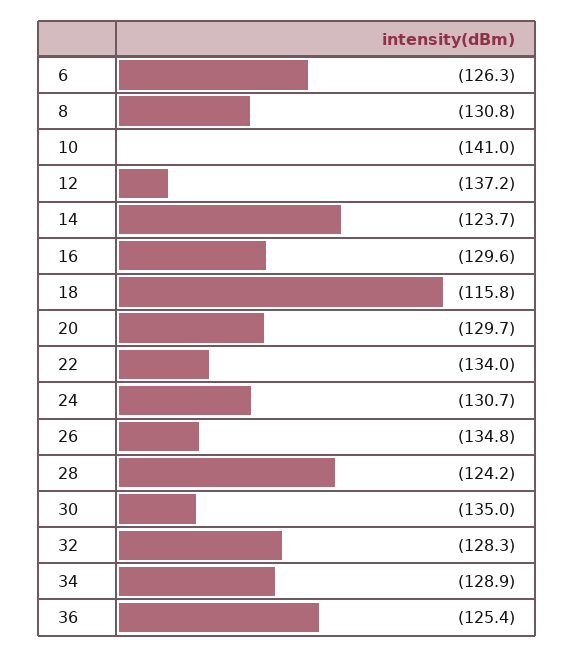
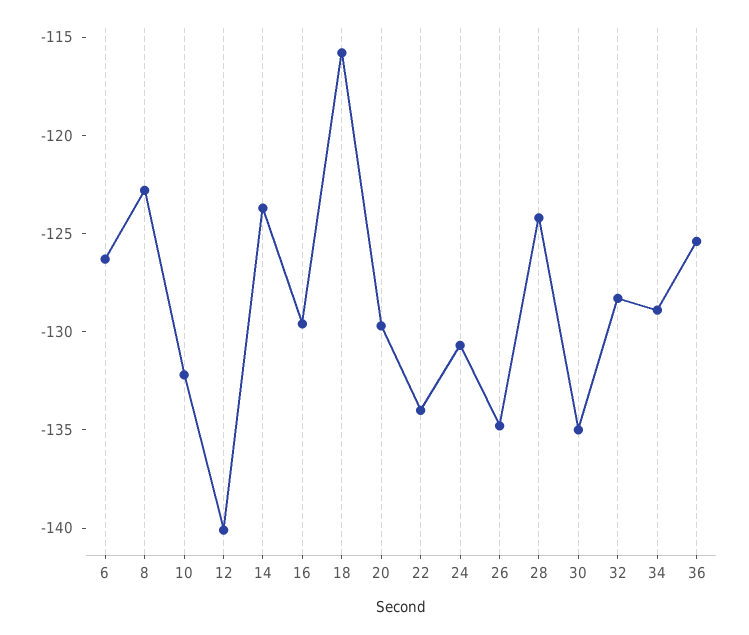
  {
    "6": -126.3,
-   "8": -130.8,
+   "8": -123,
-   "10": -141,
+   "10": -132,
-   "12": -137.2,
+   "12": -140,
    "14": -123.7,
    "16": -129.6,
    "18": -115.8,
    "20": -129.7,
    "22": -134,
    "24": -130.7,
    "26": -134.8,
    "28": -124.2,
    "30": -135,
    "32": -128.3,
    "34": -128.9,
    "36": -125.4
  }

